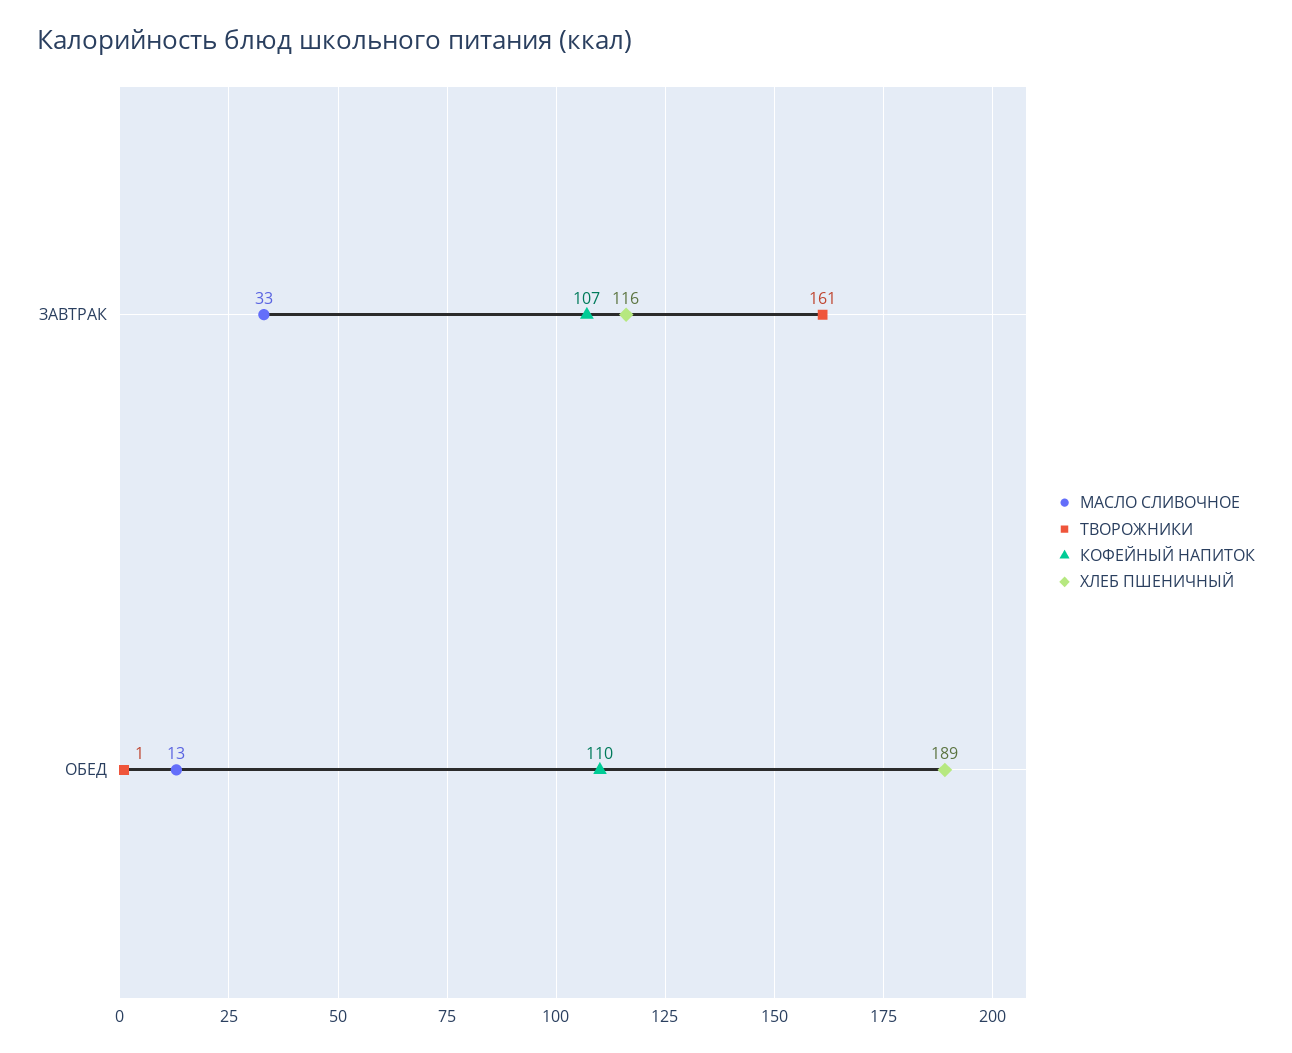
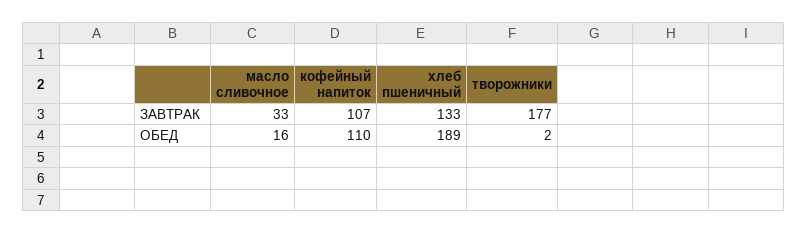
  {
    "МАСЛО СЛИВОЧНОЕ": {
      "ЗАВТРАК": 33,
-     "ОБЕД": 13
+     "ОБЕД": 16
    },
    "ТВОРОЖНИКИ": {
-     "ЗАВТРАК": 161,
+     "ЗАВТРАК": 177,
-     "ОБЕД": 1
+     "ОБЕД": 2
    },
    "КОФЕЙНЫЙ НАПИТОК": {
      "ЗАВТРАК": 107,
      "ОБЕД": 110
    },
    "ХЛЕБ ПШЕНИЧНЫЙ": {
-     "ЗАВТРАК": 116,
+     "ЗАВТРАК": 133,
      "ОБЕД": 189
    }
  }

